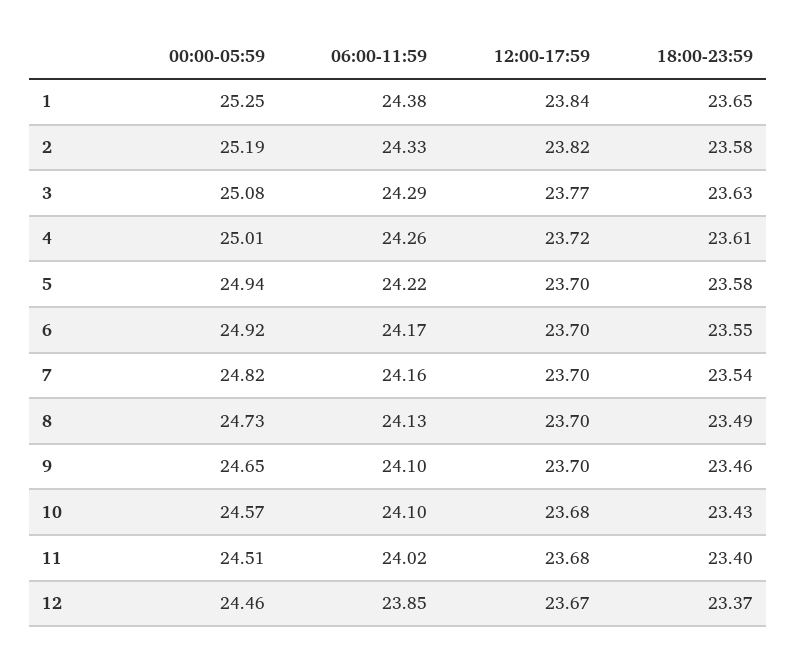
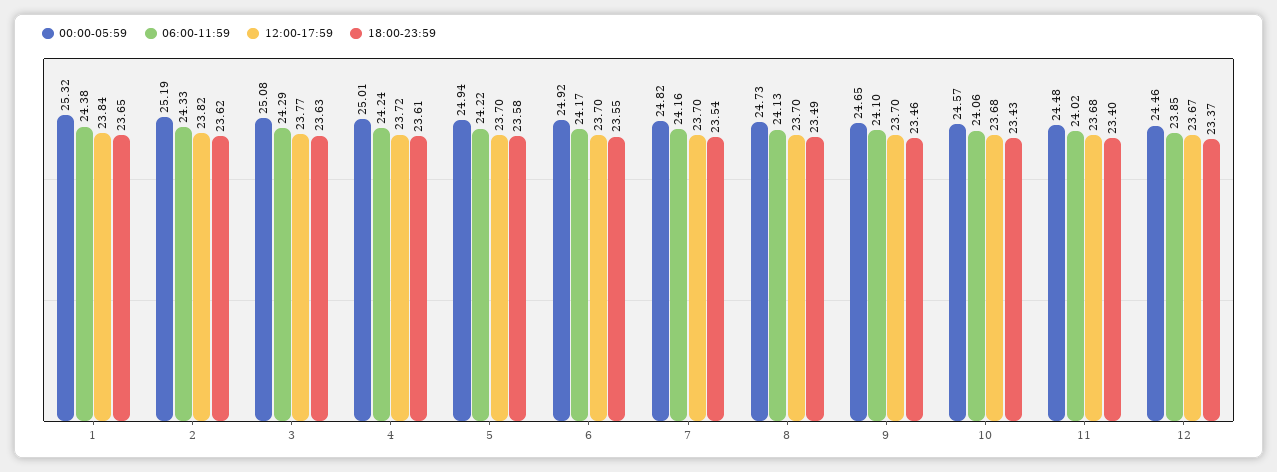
  {
    "00:00-05:59": {
-     "1": 25.25,
+     "1": 25.32,
      "2": 25.19,
      "3": 25.08,
      "4": 25.01,
      "5": 24.94,
      "6": 24.92,
      "7": 24.82,
      "8": 24.73,
      "9": 24.65,
      "10": 24.57,
-     "11": 24.51,
+     "11": 24.48,
      "12": 24.46
    },
    "06:00-11:59": {
      "1": 24.38,
      "2": 24.33,
      "3": 24.29,
-     "4": 24.26,
+     "4": 24.24,
      "5": 24.22,
      "6": 24.17,
      "7": 24.16,
      "8": 24.13,
      "9": 24.1,
-     "10": 24.1,
+     "10": 24.06,
      "11": 24.02,
      "12": 23.85
    },
    "12:00-17:59": {
      "1": 23.84,
      "2": 23.82,
      "3": 23.77,
      "4": 23.72,
      "5": 23.7,
      "6": 23.7,
      "7": 23.7,
      "8": 23.7,
      "9": 23.7,
      "10": 23.68,
      "11": 23.68,
      "12": 23.67
    },
    "18:00-23:59": {
      "1": 23.65,
-     "2": 23.58,
+     "2": 23.62,
      "3": 23.63,
      "4": 23.61,
      "5": 23.58,
      "6": 23.55,
      "7": 23.54,
      "8": 23.49,
      "9": 23.46,
      "10": 23.43,
      "11": 23.4,
      "12": 23.37
    }
  }

